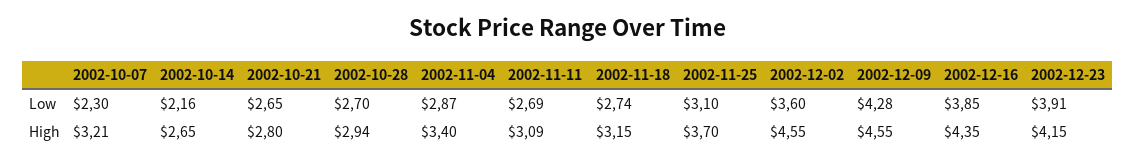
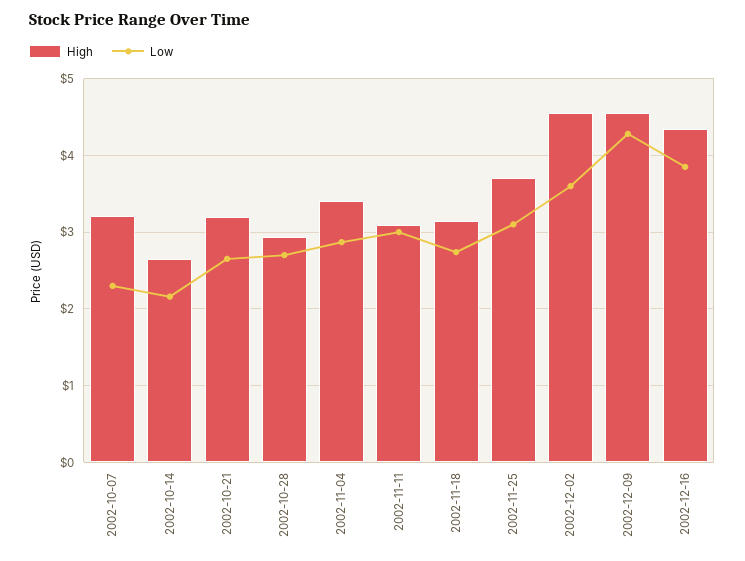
  {
    "Low": {
      "2002-10-07": 2.3,
      "2002-10-14": 2.16,
      "2002-10-21": 2.65,
      "2002-10-28": 2.7,
      "2002-11-04": 2.87,
-     "2002-11-11": 2.69,
+     "2002-11-11": 3,
      "2002-11-18": 2.74,
      "2002-11-25": 3.1,
      "2002-12-02": 3.6,
      "2002-12-09": 4.28,
-     "2002-12-16": 3.85,
+     "2002-12-16": 3.85
-     "2002-12-23": 3.91
    },
    "High": {
      "2002-10-07": 3.21,
      "2002-10-14": 2.65,
-     "2002-10-21": 2.8,
+     "2002-10-21": 3.2,
      "2002-10-28": 2.94,
      "2002-11-04": 3.4,
      "2002-11-11": 3.09,
      "2002-11-18": 3.15,
      "2002-11-25": 3.7,
      "2002-12-02": 4.55,
      "2002-12-09": 4.55,
-     "2002-12-16": 4.35,
+     "2002-12-16": 4.35
-     "2002-12-23": 4.15
    }
  }

